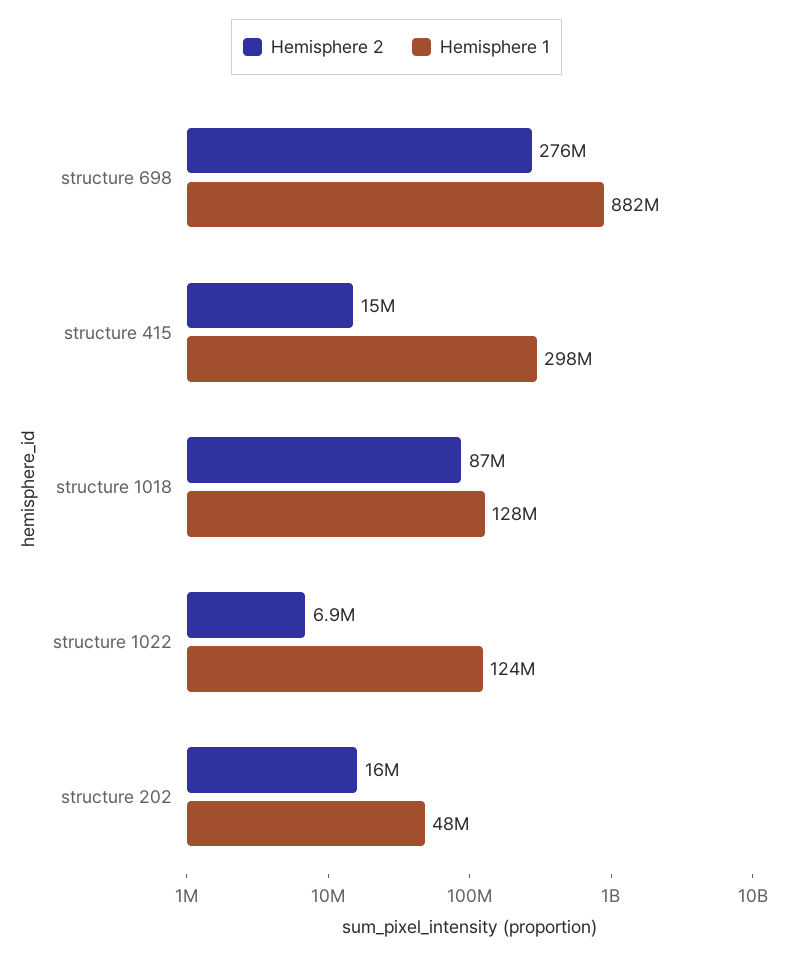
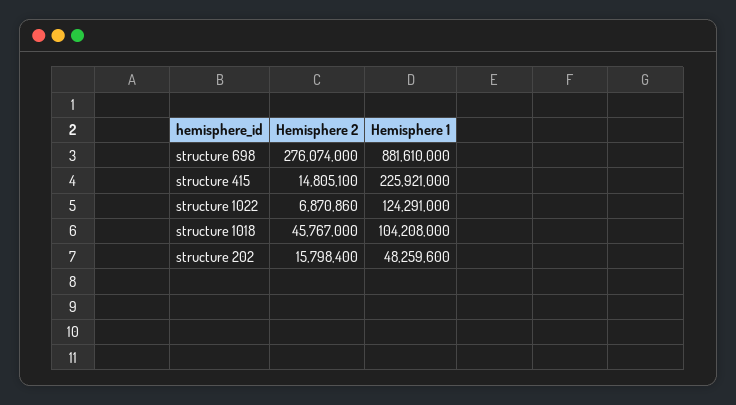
  {
    "Hemisphere 2": {
      "structure 698": 276074000,
      "structure 415": 14805100,
-     "structure 1018": 87000000,
+     "structure 1018": 45767000,
      "structure 1022": 6870860,
      "structure 202": 15798400
    },
    "Hemisphere 1": {
      "structure 698": 881610000,
-     "structure 415": 298000000,
+     "structure 415": 225921000,
-     "structure 1018": 128000000,
+     "structure 1018": 104208000,
      "structure 1022": 124291000,
      "structure 202": 48259600
    }
  }

